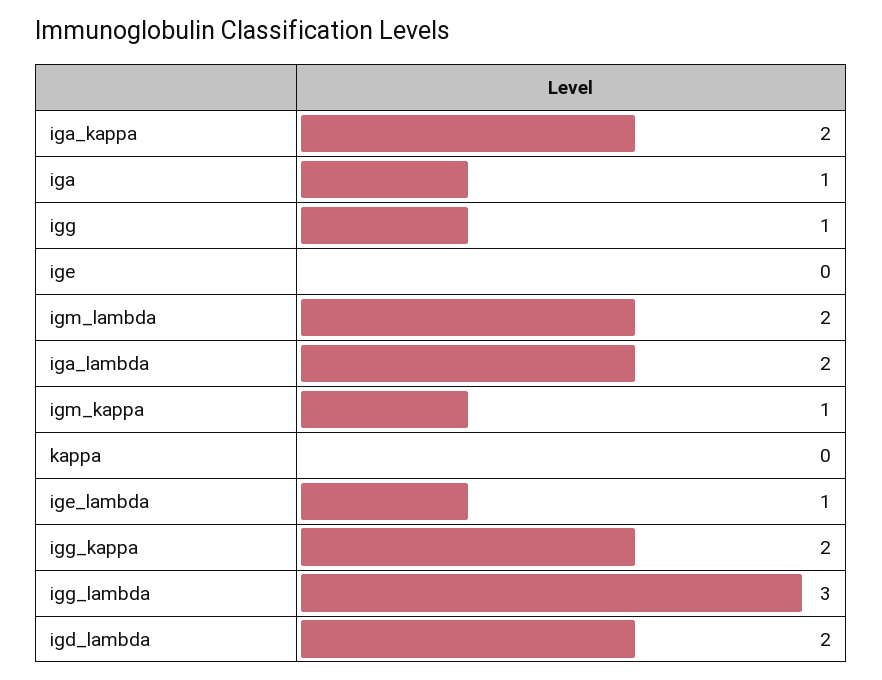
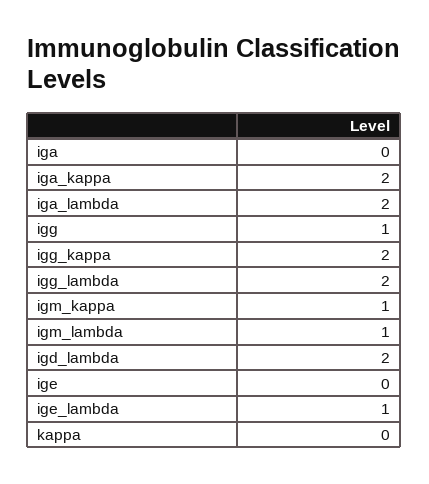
  {
    "iga_kappa": 2,
-   "iga": 1,
+   "iga": 0,
    "igg": 1,
    "ige": 0,
-   "igm_lambda": 2,
+   "igm_lambda": 1,
    "iga_lambda": 2,
    "igm_kappa": 1,
    "kappa": 0,
    "ige_lambda": 1,
    "igg_kappa": 2,
-   "igg_lambda": 3,
+   "igg_lambda": 2,
    "igd_lambda": 2
  }

